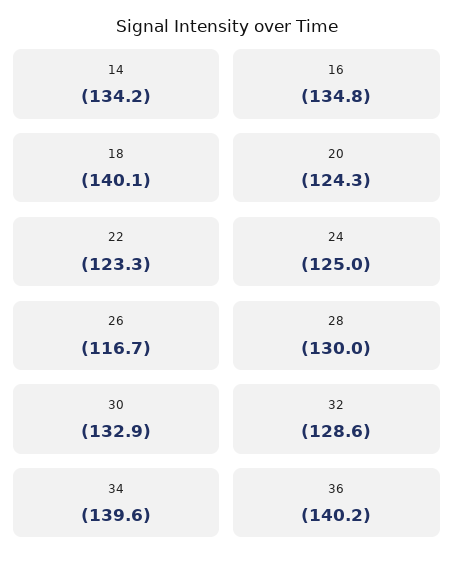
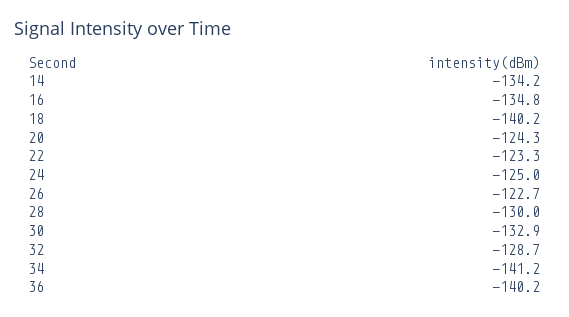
  {
    "14": -134.2,
    "16": -134.8,
-   "18": -140.1,
+   "18": -140.2,
    "20": -124.3,
    "22": -123.3,
    "24": -125,
-   "26": -116.7,
+   "26": -122.7,
    "28": -130,
    "30": -132.9,
-   "32": -128.6,
+   "32": -128.7,
-   "34": -139.6,
+   "34": -141.2,
    "36": -140.2
  }

